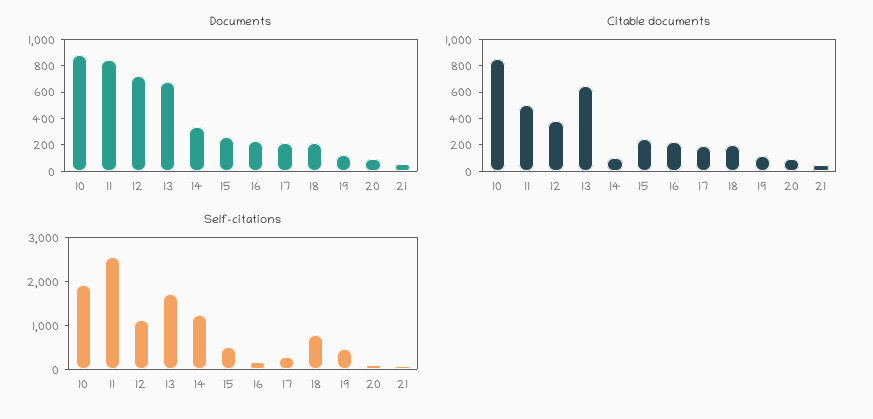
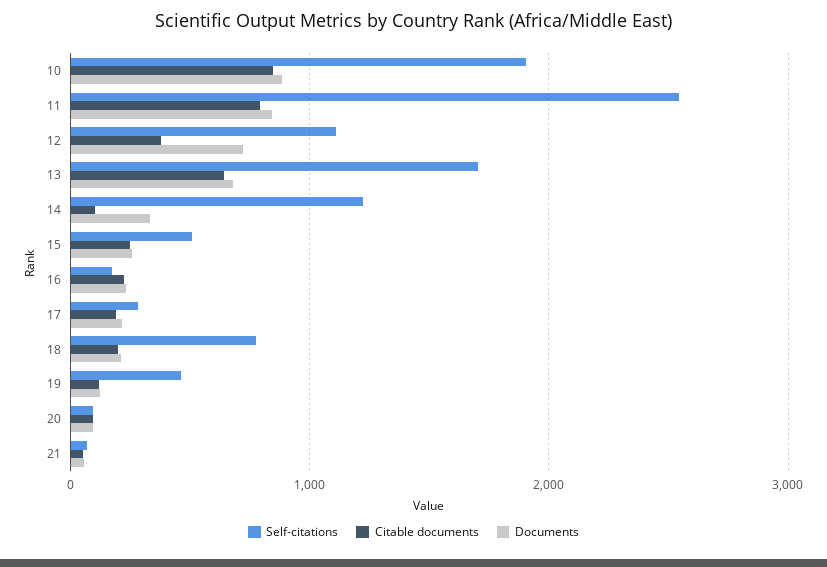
  {
    "Documents": {
      "10": 900,
      "11": 800,
      "12": 700,
      "13": 700,
      "14": 300,
      "15": 300,
      "16": 200,
      "17": 200,
      "18": 200,
      "19": 100,
      "20": 100,
      "21": 100
    },
    "Citable documents": {
      "10": 800,
-     "11": 500,
+     "11": 800,
      "12": 400,
      "13": 600,
      "14": 100,
      "15": 200,
      "16": 200,
      "17": 200,
      "18": 200,
      "19": 100,
      "20": 100,
      "21": 100
    },
    "Self-citations": {
      "10": 1900,
      "11": 2500,
      "12": 1100,
      "13": 1700,
      "14": 1200,
      "15": 500,
      "16": 200,
      "17": 300,
      "18": 800,
      "19": 500,
      "20": 100,
      "21": 100
    }
  }

